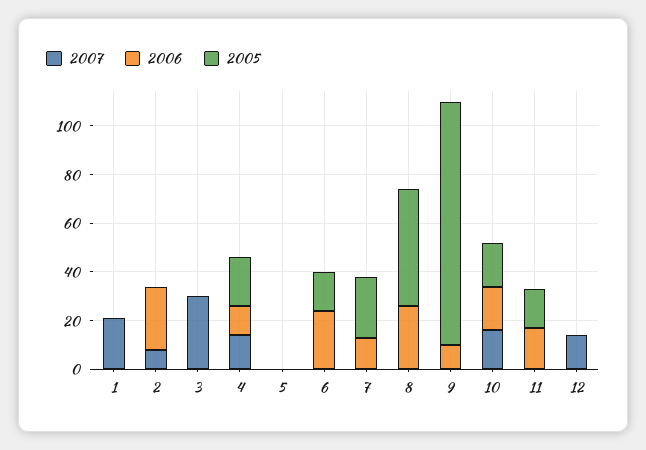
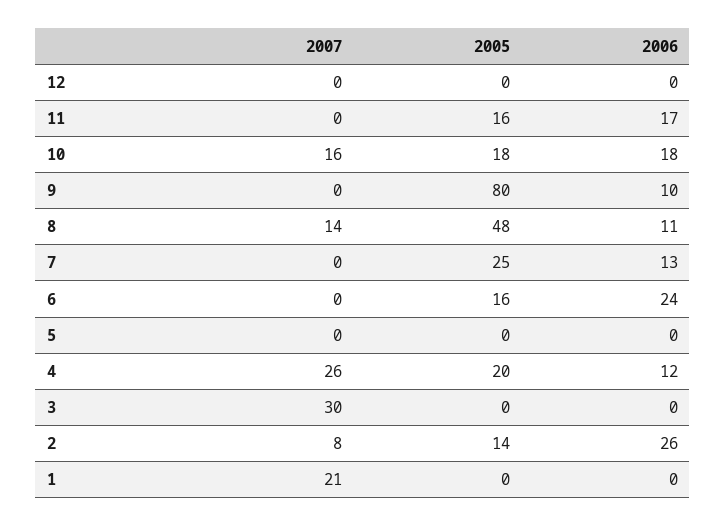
  {
    "2007": {
      "1": 21,
      "2": 8,
      "3": 30,
-     "4": 15,
+     "4": 26,
      "5": 0,
      "6": 0,
      "7": 0,
-     "8": 0,
+     "8": 14,
      "9": 0,
      "10": 16,
      "11": 0,
-     "12": 15
+     "12": 0
    },
    "2006": {
      "1": 0,
      "2": 26,
      "3": 0,
      "4": 12,
      "5": 0,
      "6": 24,
      "7": 13,
-     "8": 25,
+     "8": 11,
      "9": 10,
      "10": 18,
      "11": 17,
      "12": 0
    },
    "2005": {
      "1": 0,
-     "2": 0,
+     "2": 14,
      "3": 0,
      "4": 20,
      "5": 0,
      "6": 16,
      "7": 25,
      "8": 48,
-     "9": 100,
+     "9": 80,
      "10": 18,
      "11": 16,
      "12": 0
    }
  }

